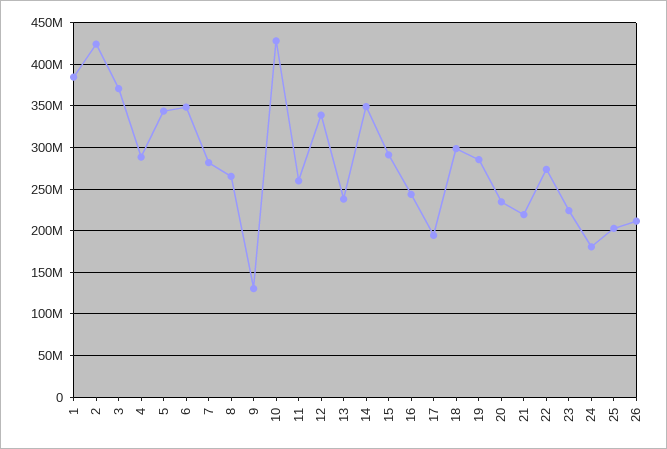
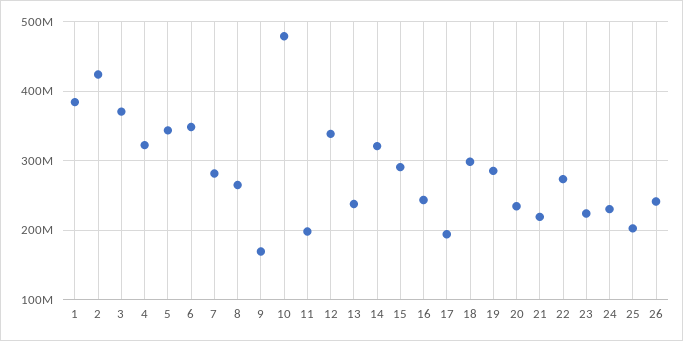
  {
    "1": 380000000,
    "2": 420000000,
    "3": 370000000,
-   "4": 290000000,
+   "4": 320000000,
    "5": 340000000,
    "6": 350000000,
    "7": 280000000,
    "8": 270000000,
-   "9": 130000000,
+   "9": 170000000,
-   "10": 430000000,
+   "10": 480000000,
-   "11": 260000000,
+   "11": 200000000,
    "12": 340000000,
    "13": 240000000,
-   "14": 350000000,
+   "14": 320000000,
    "15": 290000000,
    "16": 240000000,
    "17": 190000000,
    "18": 300000000,
    "19": 290000000,
    "20": 230000000,
    "21": 220000000,
    "22": 270000000,
    "23": 220000000,
-   "24": 180000000,
+   "24": 230000000,
    "25": 200000000,
-   "26": 210000000
+   "26": 240000000
  }

